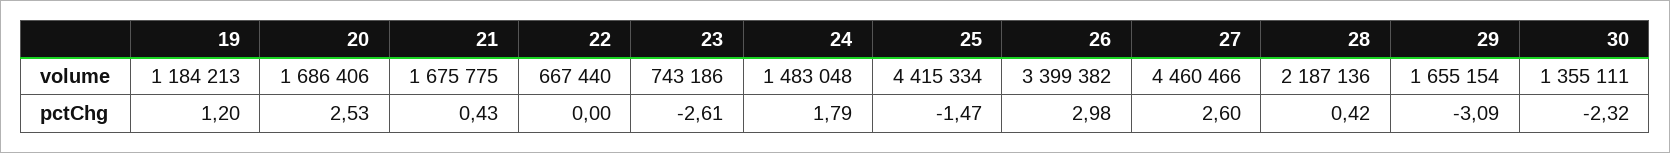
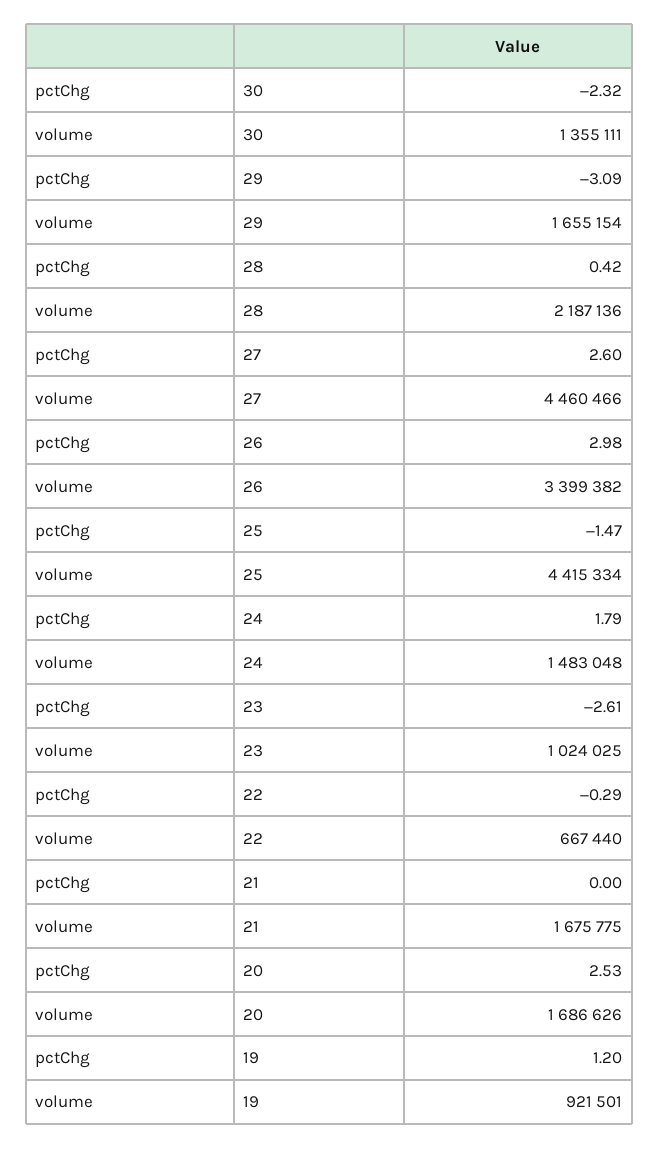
  {
    "19": {
-     "volume": 1184213,
+     "volume": 921501,
      "pctChg": 1.2
    },
    "20": {
-     "volume": 1686406,
+     "volume": 1686626,
      "pctChg": 2.53
    },
    "21": {
      "volume": 1675775,
-     "pctChg": 0.43
+     "pctChg": 0
    },
    "22": {
      "volume": 667440,
-     "pctChg": 0
+     "pctChg": -0.29
    },
    "23": {
-     "volume": 743186,
+     "volume": 1024025,
      "pctChg": -2.61
    },
    "24": {
      "volume": 1483048,
      "pctChg": 1.79
    },
    "25": {
      "volume": 4415334,
      "pctChg": -1.47
    },
    "26": {
      "volume": 3399382,
      "pctChg": 2.98
    },
    "27": {
      "volume": 4460466,
      "pctChg": 2.6
    },
    "28": {
      "volume": 2187136,
      "pctChg": 0.42
    },
    "29": {
      "volume": 1655154,
      "pctChg": -3.09
    },
    "30": {
      "volume": 1355111,
      "pctChg": -2.32
    }
  }

